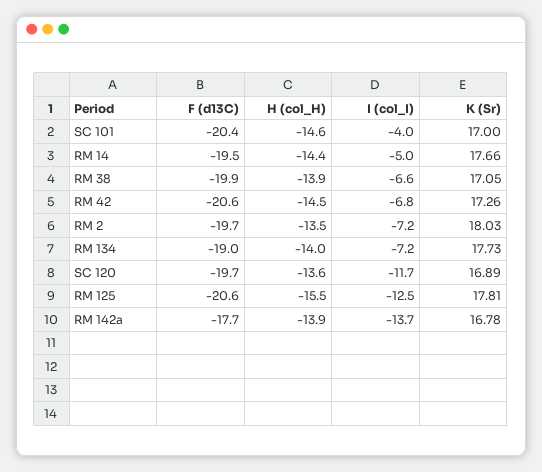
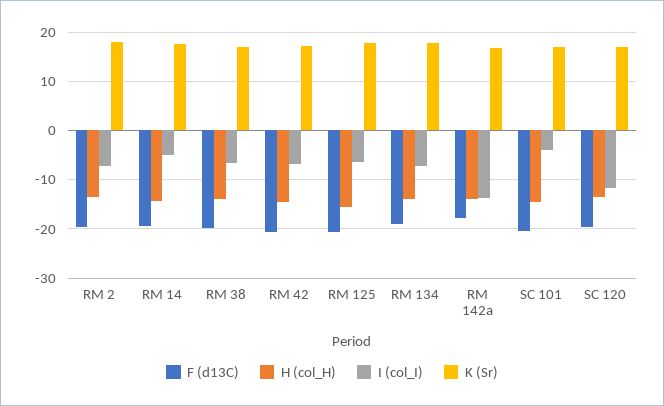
  {
    "F (d13C)": {
      "SC 101": -20.4,
      "RM 14": -19.5,
      "RM 38": -19.9,
      "RM 42": -20.6,
      "RM 2": -19.7,
      "RM 134": -19,
      "SC 120": -19.7,
      "RM 125": -20.6,
      "RM 142a": -17.7
    },
    "H (col_H)": {
      "SC 101": -14.6,
      "RM 14": -14.4,
      "RM 38": -13.9,
      "RM 42": -14.5,
      "RM 2": -13.5,
      "RM 134": -14,
      "SC 120": -13.6,
      "RM 125": -15.5,
      "RM 142a": -13.9
    },
    "I (col_I)": {
      "SC 101": -4,
      "RM 14": -5,
      "RM 38": -6.6,
      "RM 42": -6.8,
      "RM 2": -7.2,
      "RM 134": -7.2,
      "SC 120": -11.7,
-     "RM 125": -12.5,
+     "RM 125": -6,
      "RM 142a": -13.7
    },
    "K (Sr)": {
      "SC 101": 17,
      "RM 14": 17.66,
      "RM 38": 17.05,
      "RM 42": 17.26,
      "RM 2": 18.03,
      "RM 134": 17.73,
      "SC 120": 16.89,
      "RM 125": 17.81,
      "RM 142a": 16.78
    }
  }

